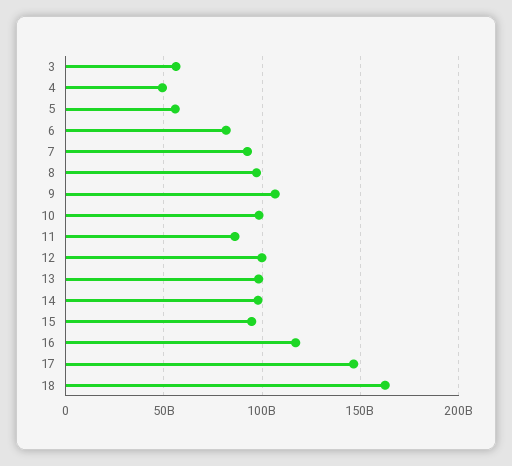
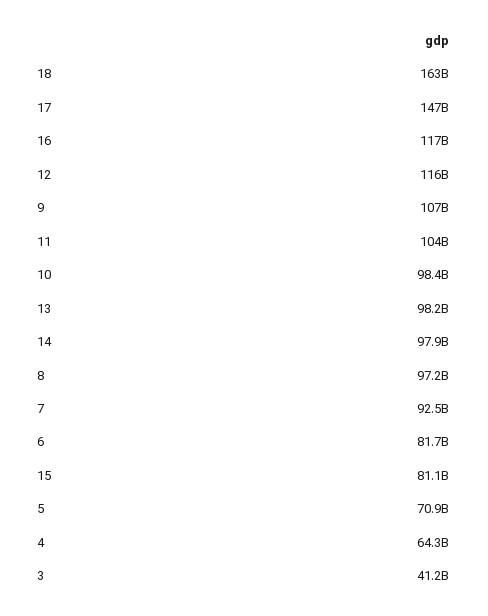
  {
-   "3": 55000000000,
+   "3": 41200000000,
-   "4": 50000000000,
+   "4": 64300000000,
-   "5": 55000000000,
+   "5": 70900000000,
    "6": 81700000000,
    "7": 92500000000,
    "8": 97200000000,
    "9": 107000000000,
    "10": 98400000000,
-   "11": 85000000000,
+   "11": 104000000000,
-   "12": 100000000000,
+   "12": 116000000000,
    "13": 98200000000,
    "14": 97900000000,
-   "15": 95000000000,
+   "15": 81100000000,
    "16": 117000000000,
    "17": 147000000000,
    "18": 163000000000
  }

